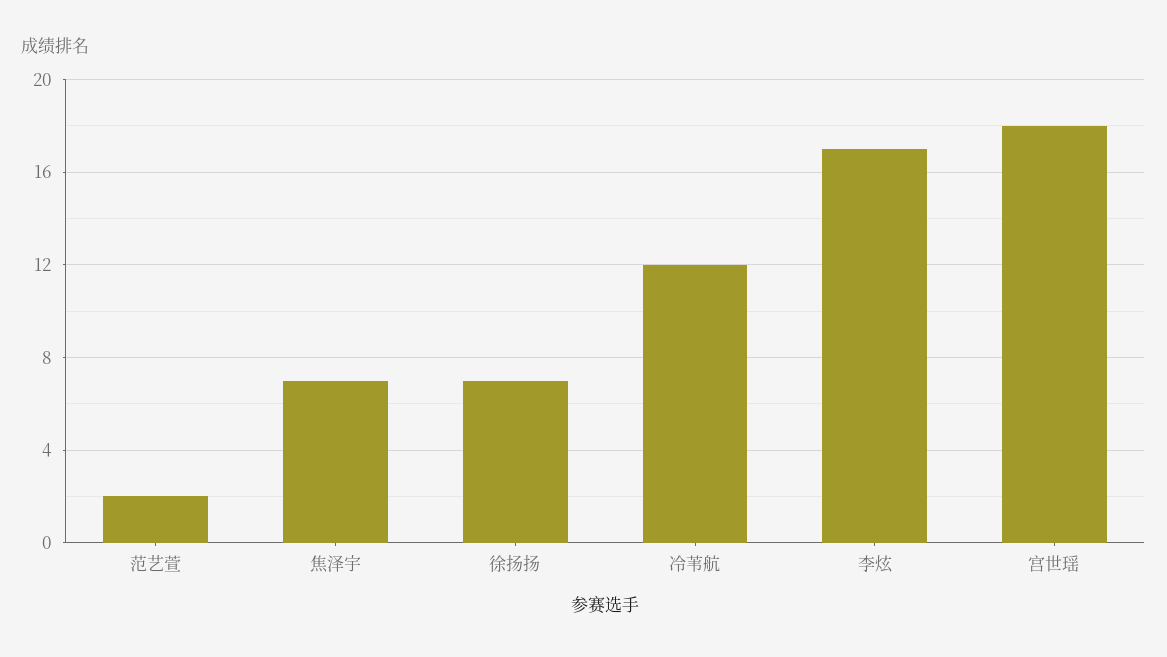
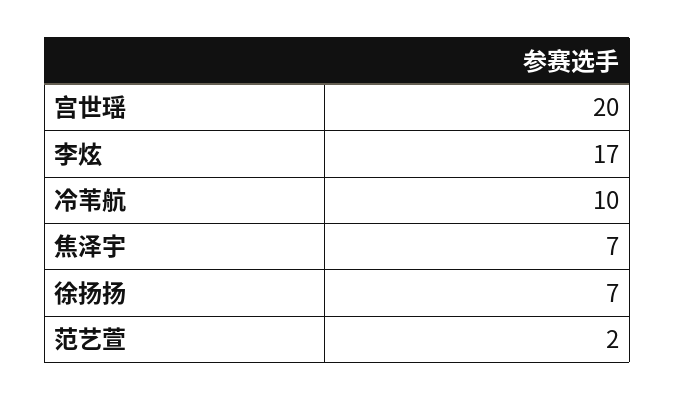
  {
    "范艺萱": 2,
    "焦泽宇": 7,
    "徐扬扬": 7,
-   "冷苇航": 12,
+   "冷苇航": 10,
    "李炫": 17,
-   "宫世瑶": 18
+   "宫世瑶": 20
  }

